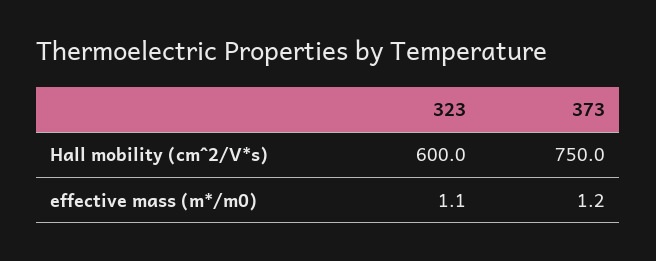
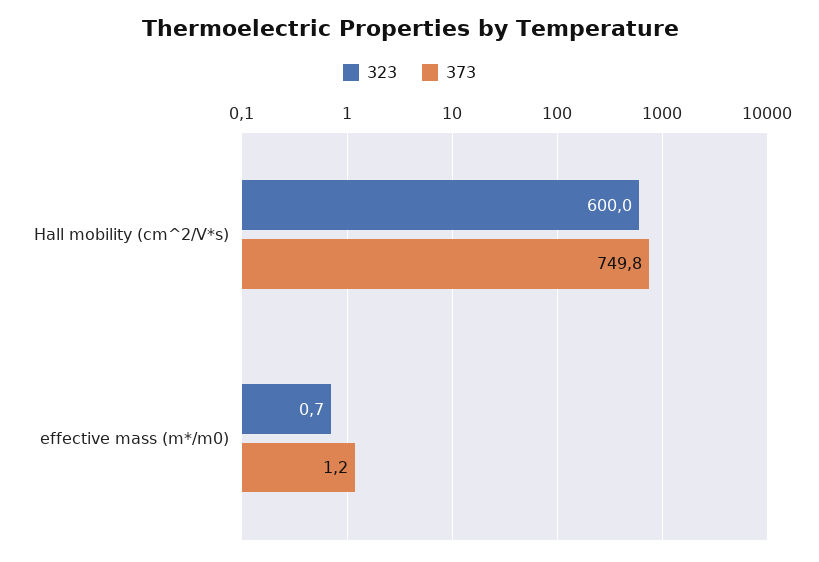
  {
    "323": {
      "Hall mobility (cm^2/V*s)": 600,
-     "effective mass (m*/m0)": 1.1
+     "effective mass (m*/m0)": 0.7
    },
    "373": {
-     "Hall mobility (cm^2/V*s)": 750,
+     "Hall mobility (cm^2/V*s)": 749.8,
      "effective mass (m*/m0)": 1.2
    }
  }

